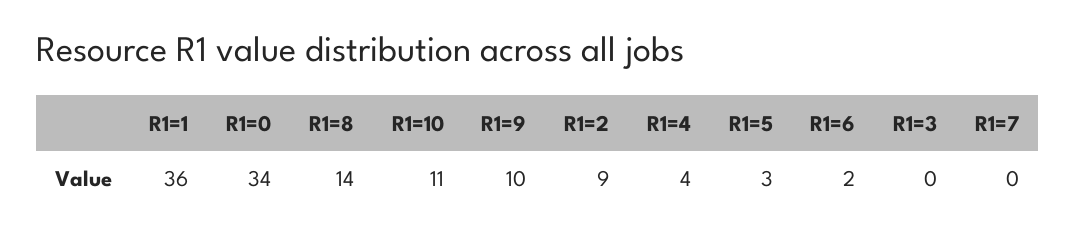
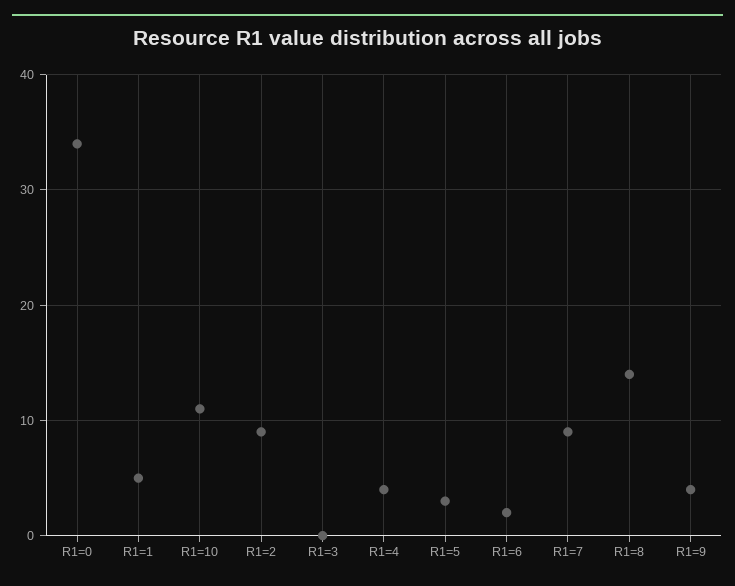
  {
-   "R1=1": 36,
+   "R1=1": 5,
    "R1=0": 34,
    "R1=8": 14,
    "R1=10": 11,
-   "R1=9": 10,
+   "R1=9": 4,
    "R1=2": 9,
    "R1=4": 4,
    "R1=5": 3,
    "R1=6": 2,
    "R1=3": 0,
-   "R1=7": 0
+   "R1=7": 9
  }

